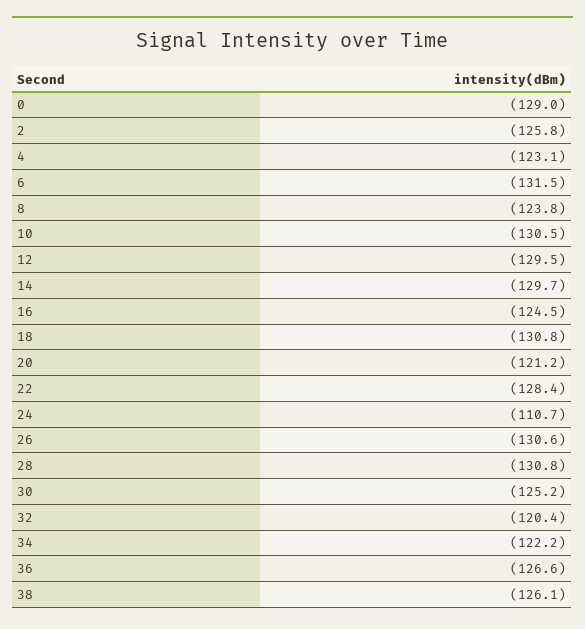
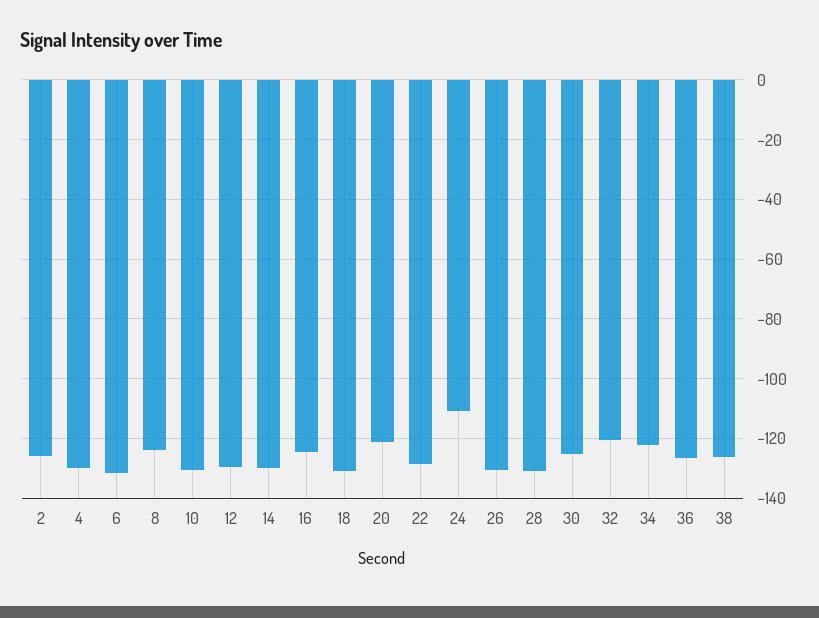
  {
-   "0": -129,
    "2": -125.8,
-   "4": -123.1,
+   "4": -130,
    "6": -131.5,
    "8": -123.8,
    "10": -130.5,
    "12": -129.5,
    "14": -129.7,
    "16": -124.5,
    "18": -130.8,
    "20": -121.2,
    "22": -128.4,
    "24": -110.7,
    "26": -130.6,
    "28": -130.8,
    "30": -125.2,
    "32": -120.4,
    "34": -122.2,
    "36": -126.6,
    "38": -126.1
  }

